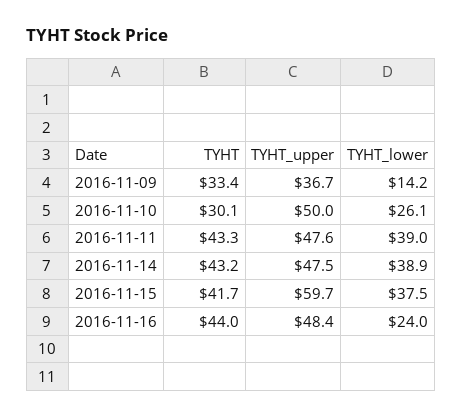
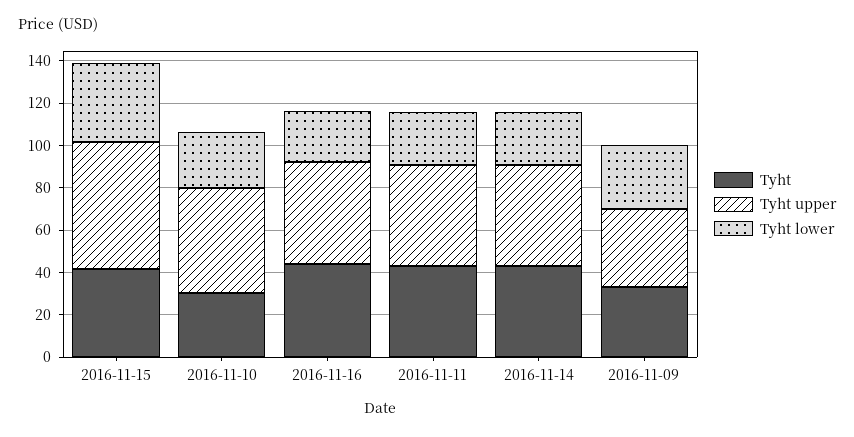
  {
    "TYHT": {
      "2016-11-09": 33.4,
      "2016-11-10": 30.1,
      "2016-11-11": 43.3,
      "2016-11-14": 43.2,
      "2016-11-15": 41.7,
      "2016-11-16": 44
    },
    "TYHT_upper": {
      "2016-11-09": 36.7,
      "2016-11-10": 50,
      "2016-11-11": 47.6,
      "2016-11-14": 47.5,
      "2016-11-15": 59.7,
      "2016-11-16": 48.4
    },
    "TYHT_lower": {
-     "2016-11-09": 14.2,
+     "2016-11-09": 30,
      "2016-11-10": 26.1,
-     "2016-11-11": 39,
+     "2016-11-11": 25,
-     "2016-11-14": 38.9,
+     "2016-11-14": 25,
      "2016-11-15": 37.5,
      "2016-11-16": 24
    }
  }

